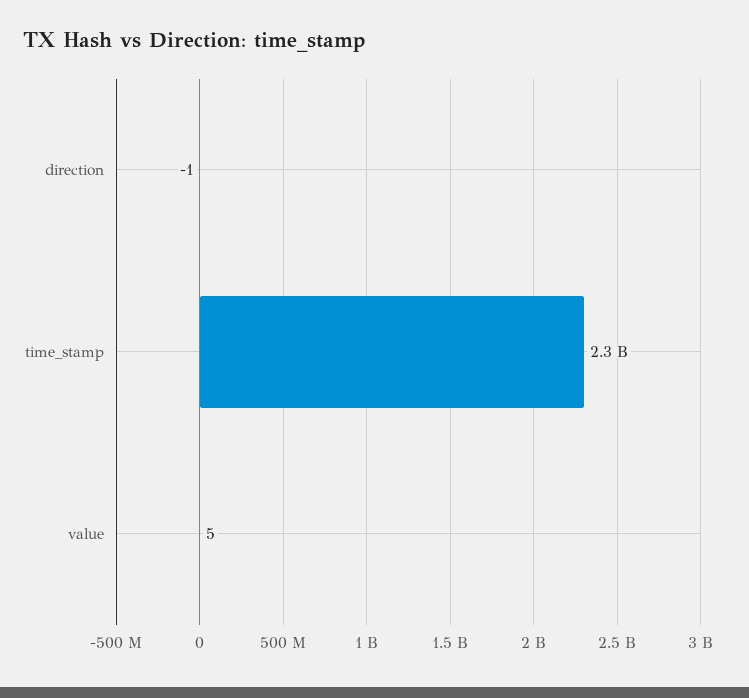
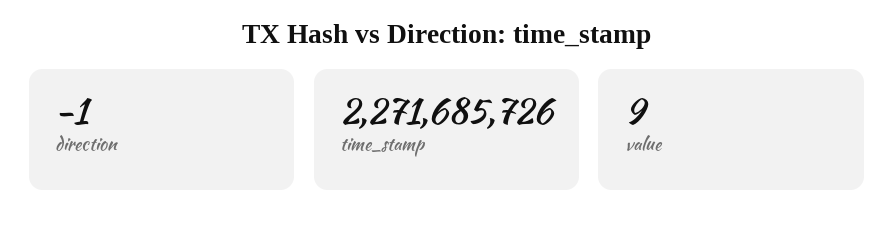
  {
    "direction": -1,
    "time_stamp": 2271685726,
-   "value": 5
+   "value": 9
  }

